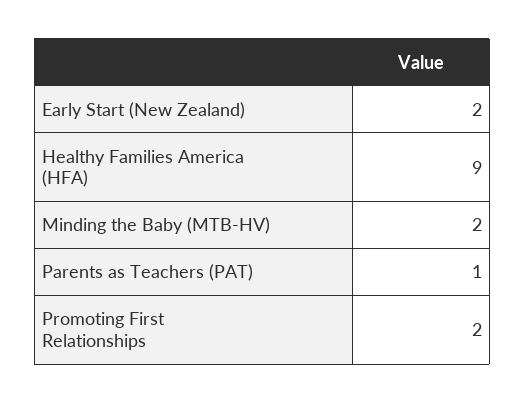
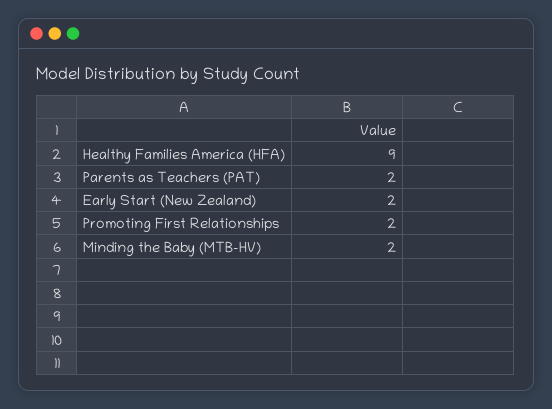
  {
    "Early Start (New Zealand)": 2,
    "Healthy Families America (HFA)": 9,
    "Minding the Baby (MTB-HV)": 2,
-   "Parents as Teachers (PAT)": 1,
+   "Parents as Teachers (PAT)": 2,
    "Promoting First Relationships": 2
  }

